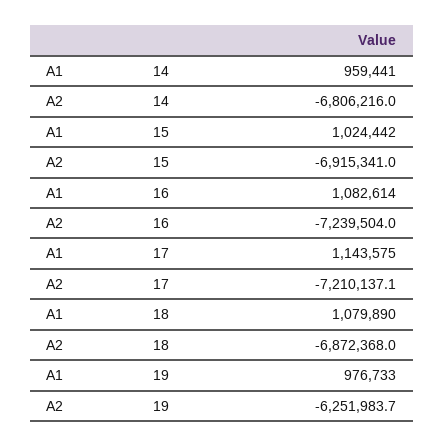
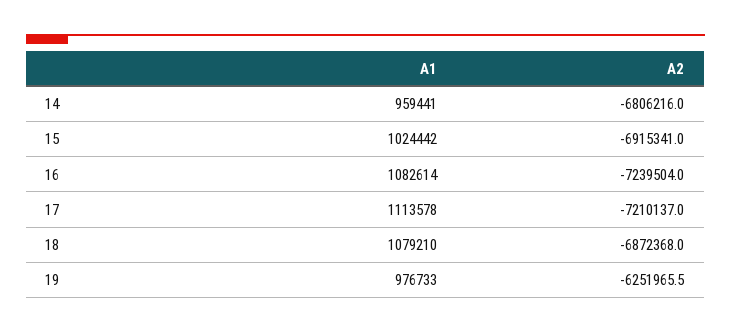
  {
    "A1": {
      "14": 959441,
      "15": 1024442,
      "16": 1082614,
-     "17": 1143575,
+     "17": 1113578,
-     "18": 1079890,
+     "18": 1079210,
      "19": 976733
    },
    "A2": {
      "14": -6806216,
      "15": -6915341,
      "16": -7239504,
-     "17": -7210137.1,
+     "17": -7210137,
      "18": -6872368,
-     "19": -6251983.7
+     "19": -6251965.5
    }
  }

